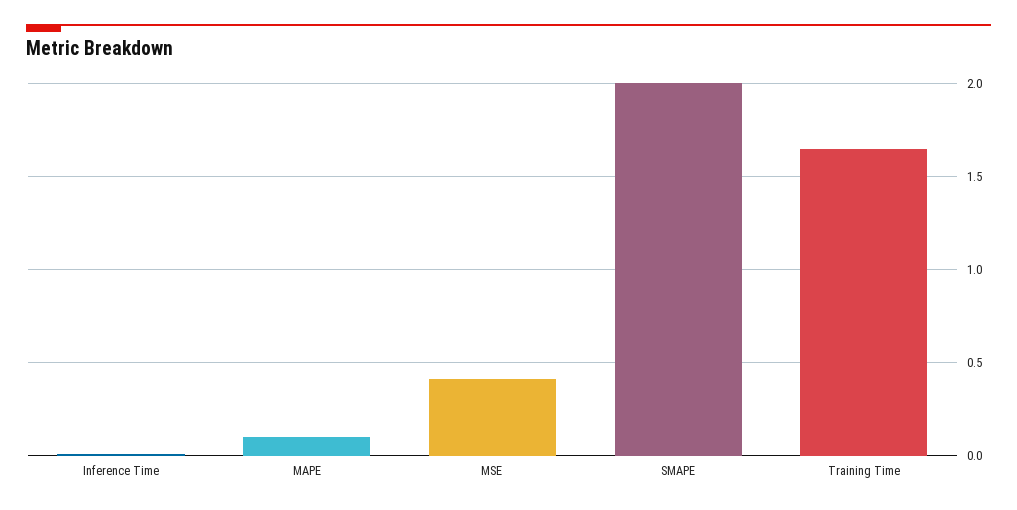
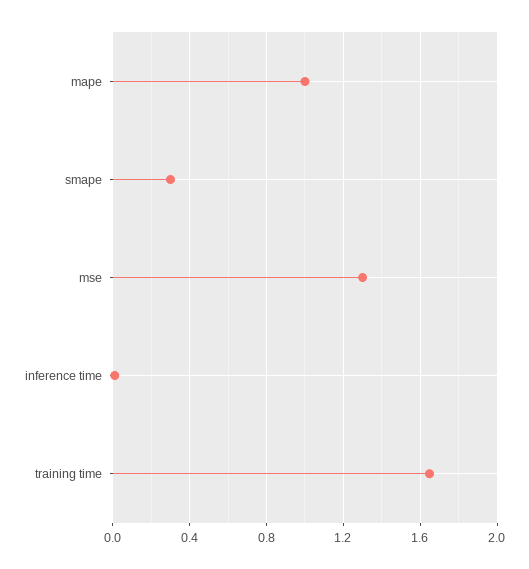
  {
    "Inference Time": 0,
-   "MAPE": 0.1,
+   "MAPE": 1,
-   "MSE": 0.4,
+   "MSE": 1.3,
-   "SMAPE": 2,
+   "SMAPE": 0.3,
    "Training Time": 1.65
  }

